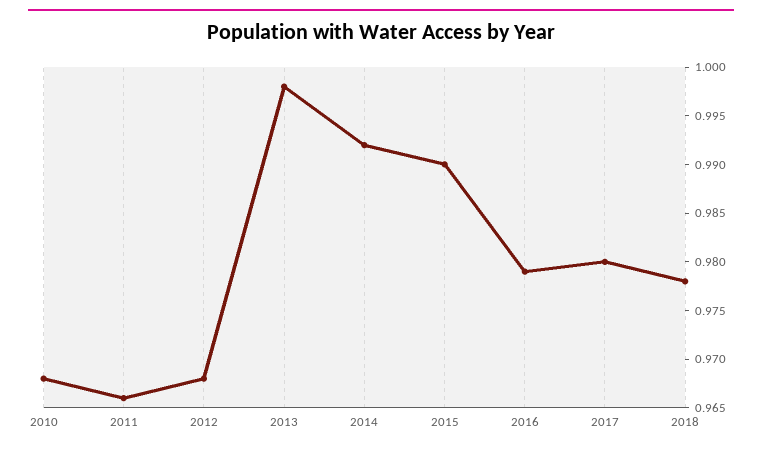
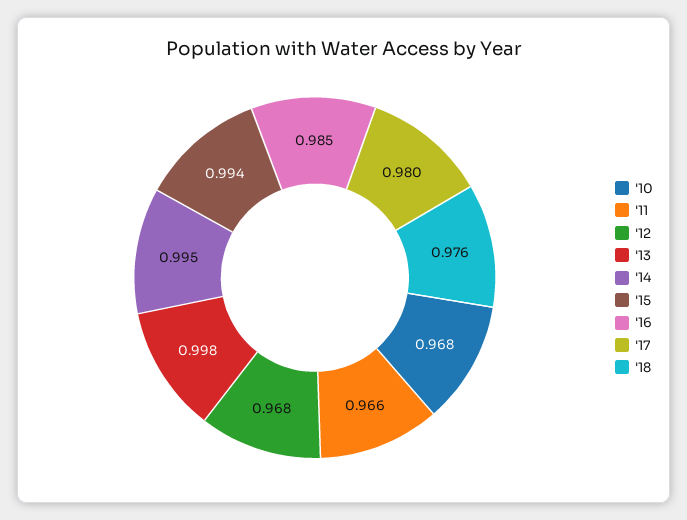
  {
    "2010": 0.968,
    "2011": 0.966,
    "2012": 0.968,
    "2013": 0.998,
-   "2014": 0.992,
+   "2014": 0.995,
-   "2015": 0.99,
+   "2015": 0.994,
-   "2016": 0.979,
+   "2016": 0.985,
    "2017": 0.98,
-   "2018": 0.978
+   "2018": 0.976
  }

